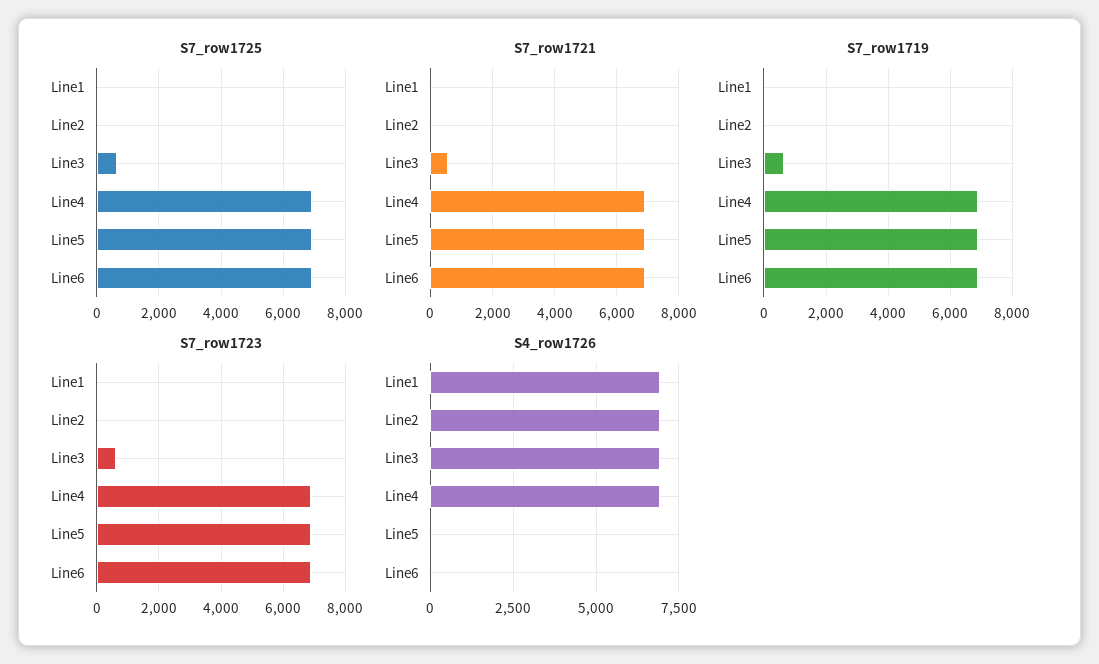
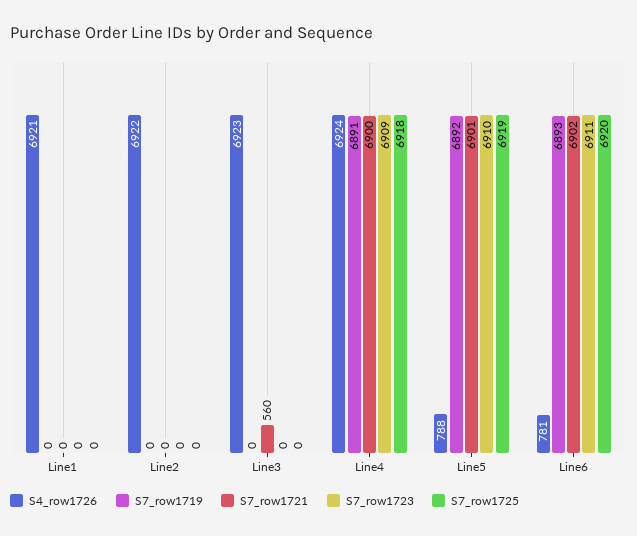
  {
    "S7_row1725": {
      "Line1": 0,
      "Line2": 0,
-     "Line3": 600,
+     "Line3": 0,
      "Line4": 6918,
      "Line5": 6919,
      "Line6": 6920
    },
    "S7_row1721": {
      "Line1": 0,
      "Line2": 0,
      "Line3": 560,
      "Line4": 6900,
      "Line5": 6901,
      "Line6": 6902
    },
    "S7_row1719": {
      "Line1": 0,
      "Line2": 0,
-     "Line3": 600,
+     "Line3": 0,
      "Line4": 6891,
      "Line5": 6892,
      "Line6": 6893
    },
    "S7_row1723": {
      "Line1": 0,
      "Line2": 0,
-     "Line3": 600,
+     "Line3": 0,
      "Line4": 6909,
      "Line5": 6910,
      "Line6": 6911
    },
    "S4_row1726": {
      "Line1": 6921,
      "Line2": 6922,
      "Line3": 6923,
      "Line4": 6924,
-     "Line5": 0,
+     "Line5": 788,
-     "Line6": 0
+     "Line6": 781
    }
  }

